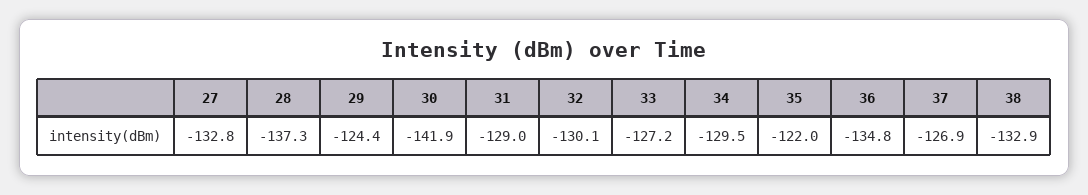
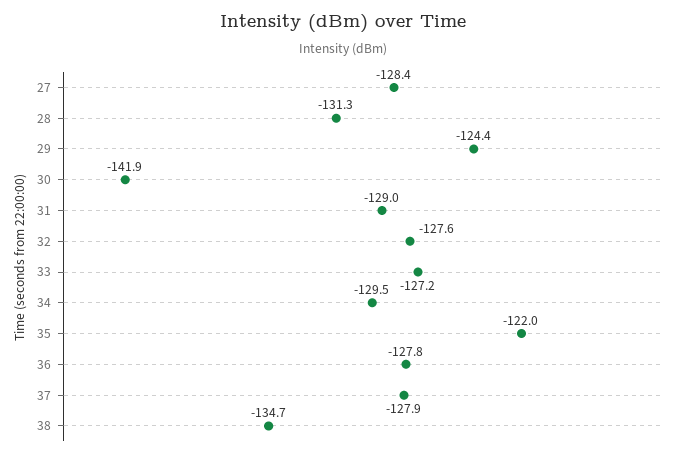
  {
-   "27": -132.8,
+   "27": -128.4,
-   "28": -137.3,
+   "28": -131.3,
    "29": -124.4,
    "30": -141.9,
    "31": -129,
-   "32": -130.1,
+   "32": -127.6,
    "33": -127.2,
    "34": -129.5,
    "35": -122,
-   "36": -134.8,
+   "36": -127.8,
-   "37": -126.9,
+   "37": -127.9,
-   "38": -132.9
+   "38": -134.7
  }

